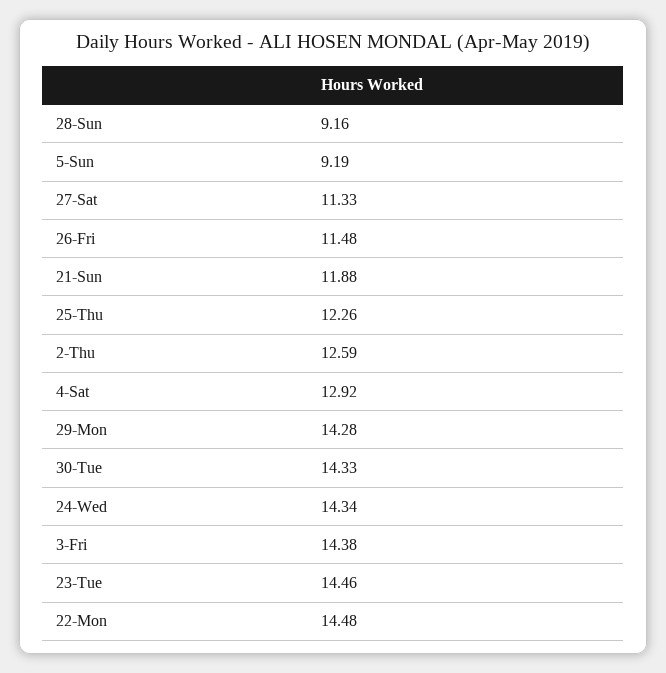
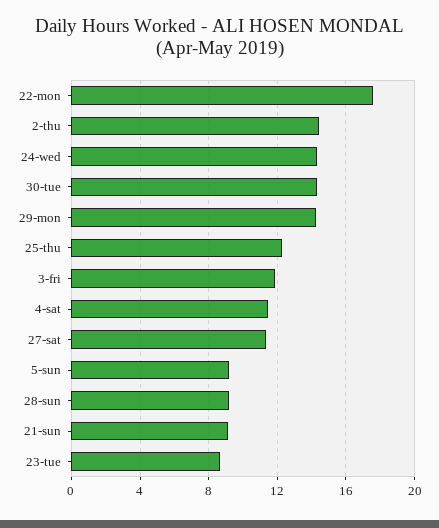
  {
    "28-Sun": 9.16,
    "5-Sun": 9.19,
    "27-Sat": 11.33,
-   "26-Fri": 11.48,
-   "21-Sun": 11.88,
+   "21-Sun": 9,
    "25-Thu": 12.26,
-   "2-Thu": 12.59,
+   "2-Thu": 14.5,
-   "4-Sat": 12.92,
+   "4-Sat": 11.5,
    "29-Mon": 14.28,
    "30-Tue": 14.33,
    "24-Wed": 14.34,
-   "3-Fri": 14.38,
+   "3-Fri": 12,
-   "23-Tue": 14.46,
+   "23-Tue": 8.5,
-   "22-Mon": 14.48
+   "22-Mon": 17.5
  }

